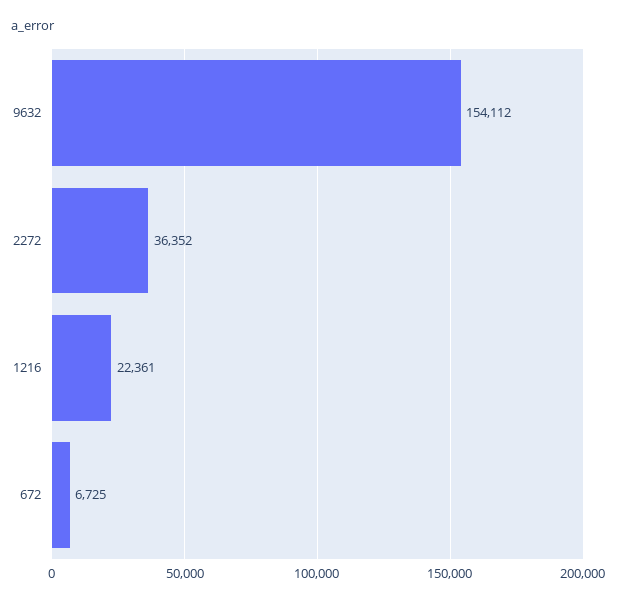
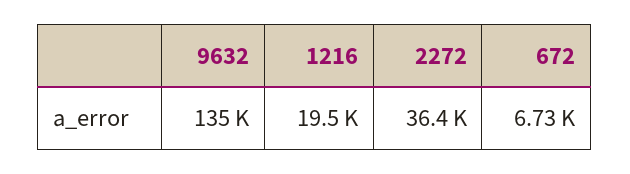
  {
-   "9632": 154112,
+   "9632": 135000,
    "2272": 36352,
-   "1216": 22361,
+   "1216": 19500,
    "672": 6725
  }

